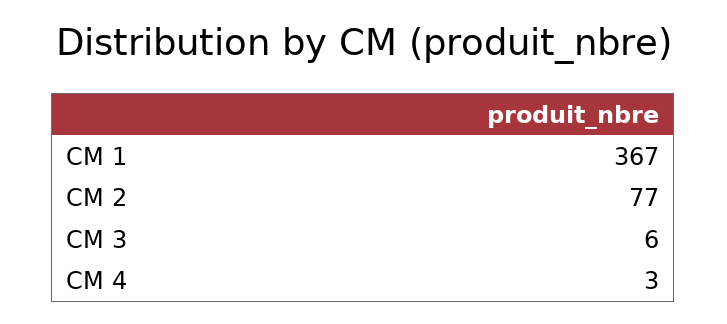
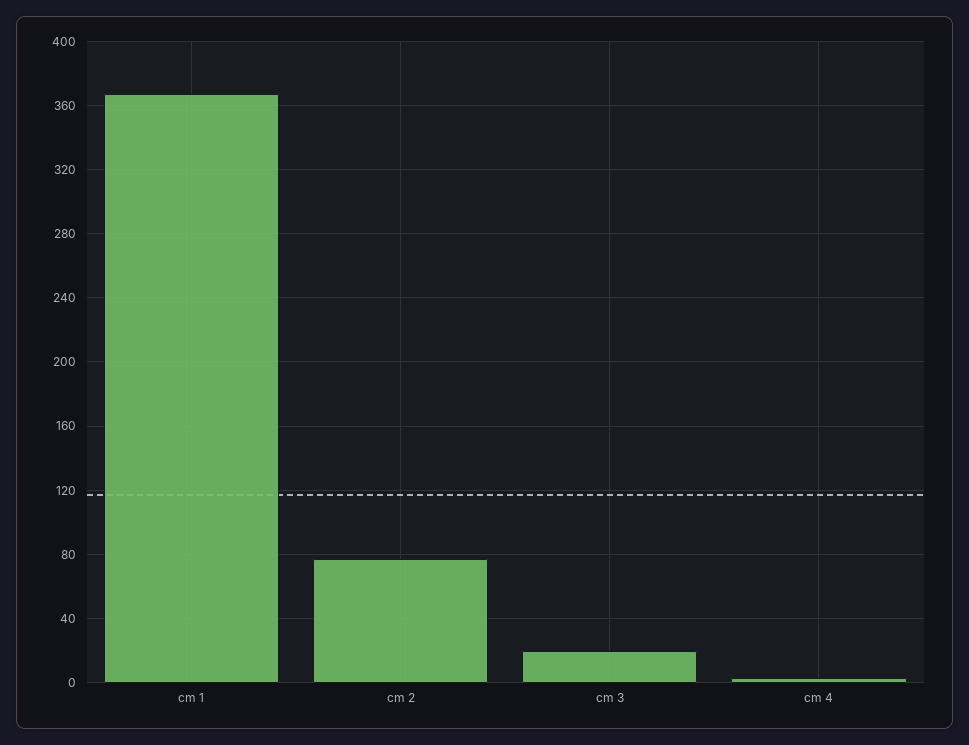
  {
    "CM 1": 367,
    "CM 2": 77,
-   "CM 3": 6,
+   "CM 3": 20,
    "CM 4": 3
  }

